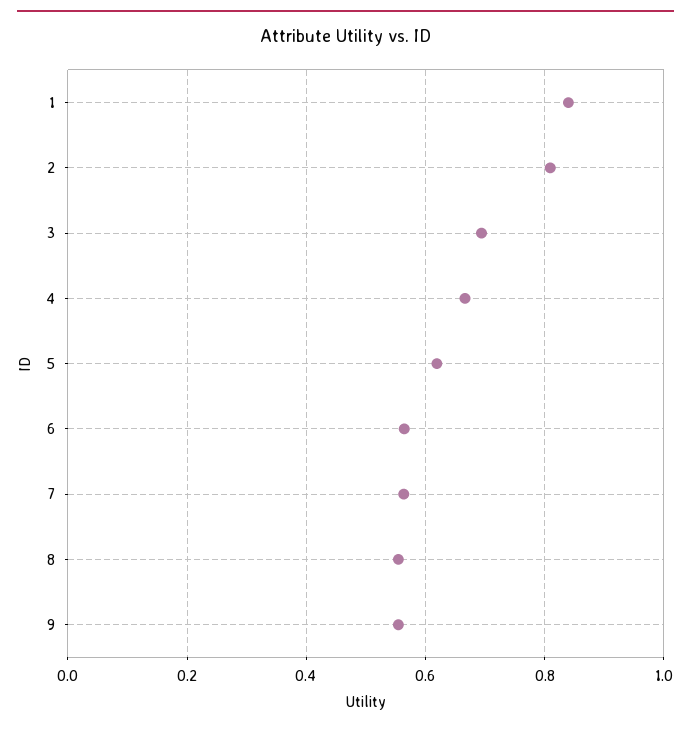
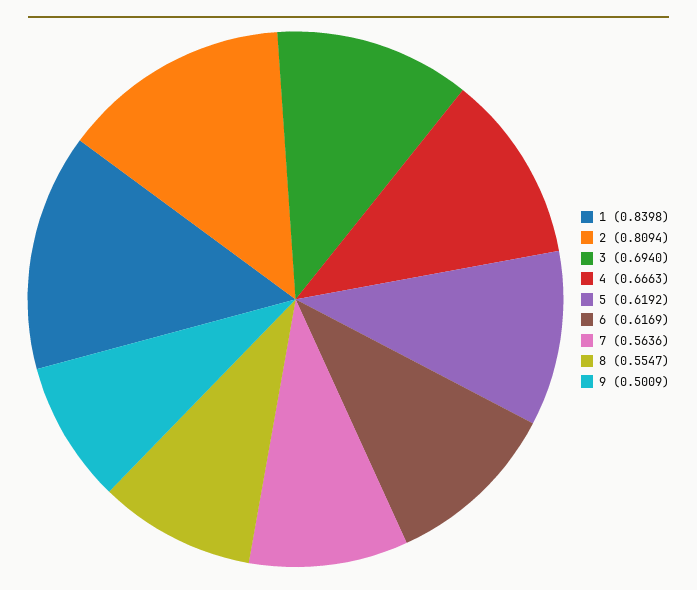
  {
    "1": 0.8398,
    "2": 0.8094,
    "3": 0.694,
    "4": 0.6663,
    "5": 0.6192,
-   "6": 0.56,
+   "6": 0.6169,
    "7": 0.5636,
    "8": 0.5547,
-   "9": 0.56
+   "9": 0.5009
  }

